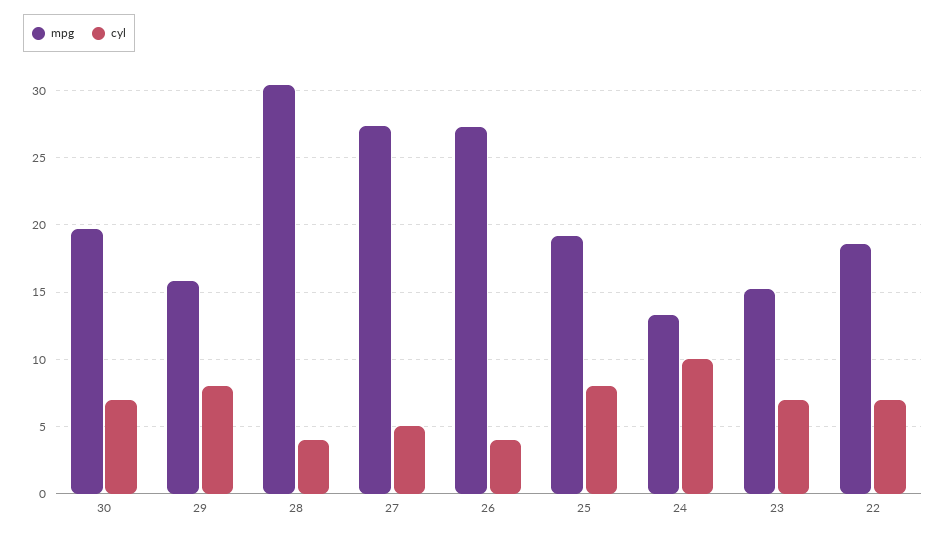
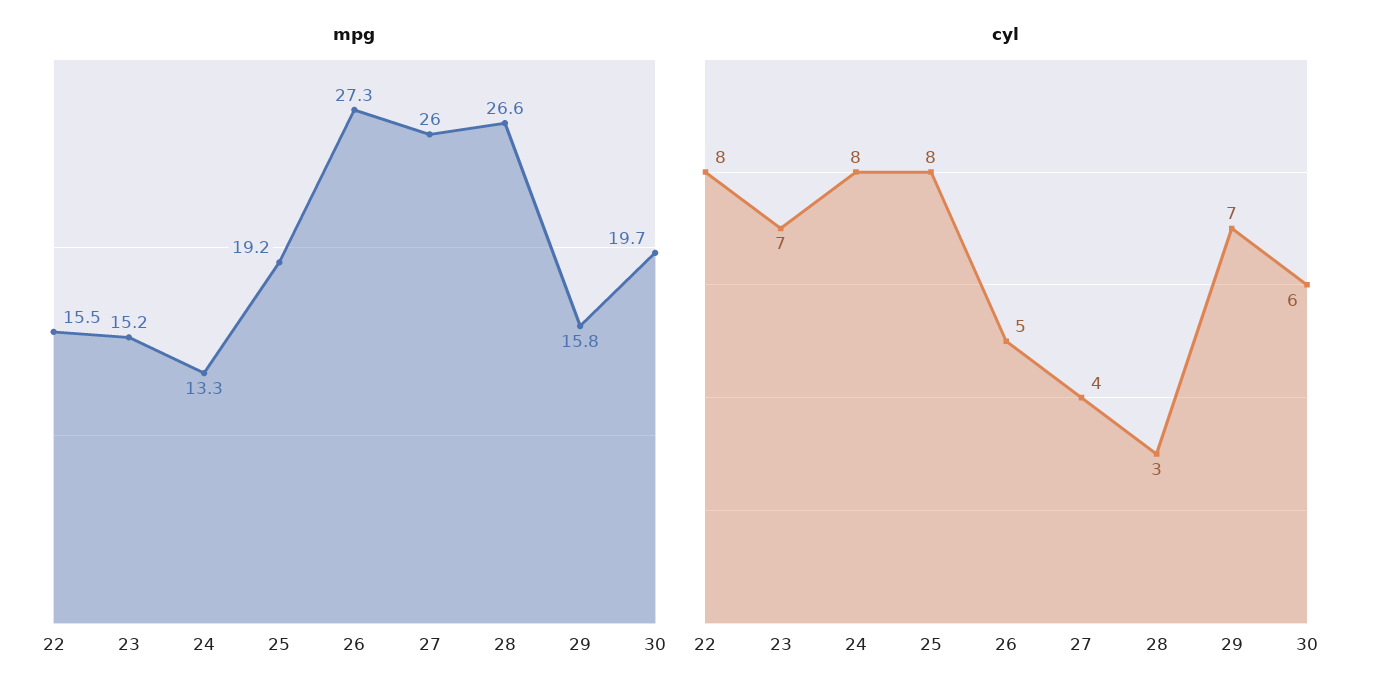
  {
    "mpg": {
      "30": 19.7,
      "29": 15.8,
-     "28": 30.5,
+     "28": 26.6,
-     "27": 27.5,
+     "27": 26,
      "26": 27.3,
      "25": 19.2,
      "24": 13.3,
      "23": 15.2,
-     "22": 18.5
+     "22": 15.5
    },
    "cyl": {
-     "30": 7,
+     "30": 6,
-     "29": 8,
+     "29": 7,
-     "28": 4,
+     "28": 3,
-     "27": 5,
+     "27": 4,
-     "26": 4,
+     "26": 5,
      "25": 8,
-     "24": 10,
+     "24": 8,
      "23": 7,
-     "22": 7
+     "22": 8
    }
  }

